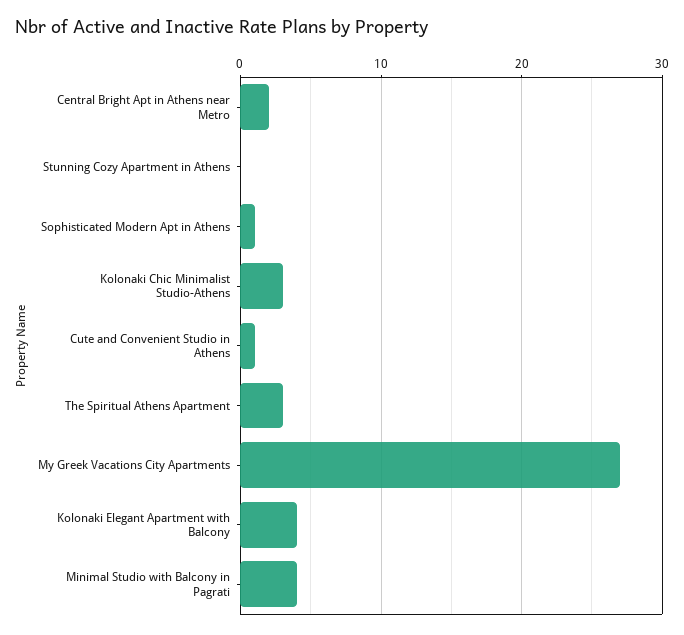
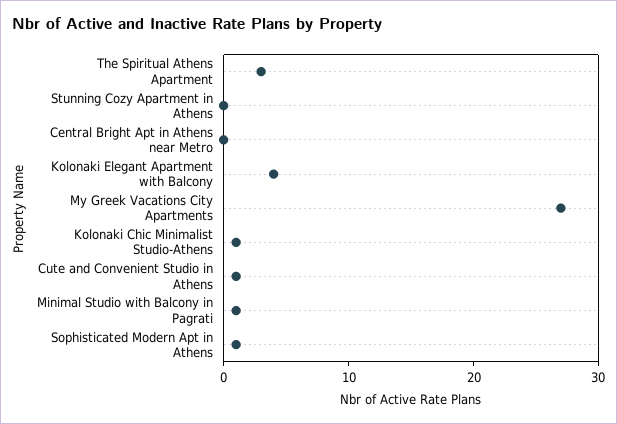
  {
-   "Central Bright Apt in Athens near Metro": 2,
+   "Central Bright Apt in Athens near Metro": 0,
    "Stunning Cozy Apartment in Athens": 0,
    "Sophisticated Modern Apt in Athens": 1,
-   "Kolonaki Chic Minimalist Studio-Athens": 3,
+   "Kolonaki Chic Minimalist Studio-Athens": 1,
    "Cute and Convenient Studio in Athens": 1,
    "The Spiritual Athens Apartment": 3,
    "My Greek Vacations City Apartments": 27,
    "Kolonaki Elegant Apartment with Balcony": 4,
-   "Minimal Studio with Balcony in Pagrati": 4
+   "Minimal Studio with Balcony in Pagrati": 1
  }

